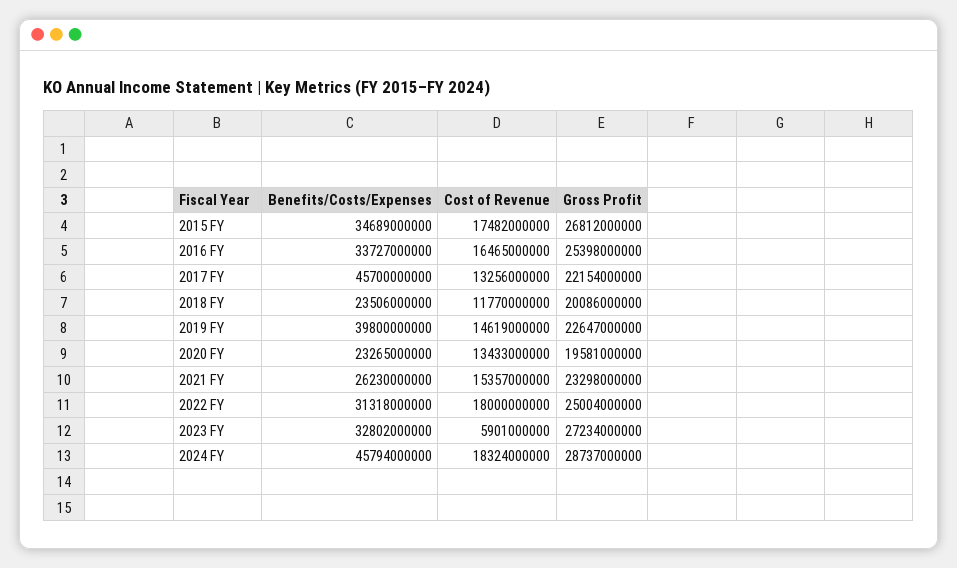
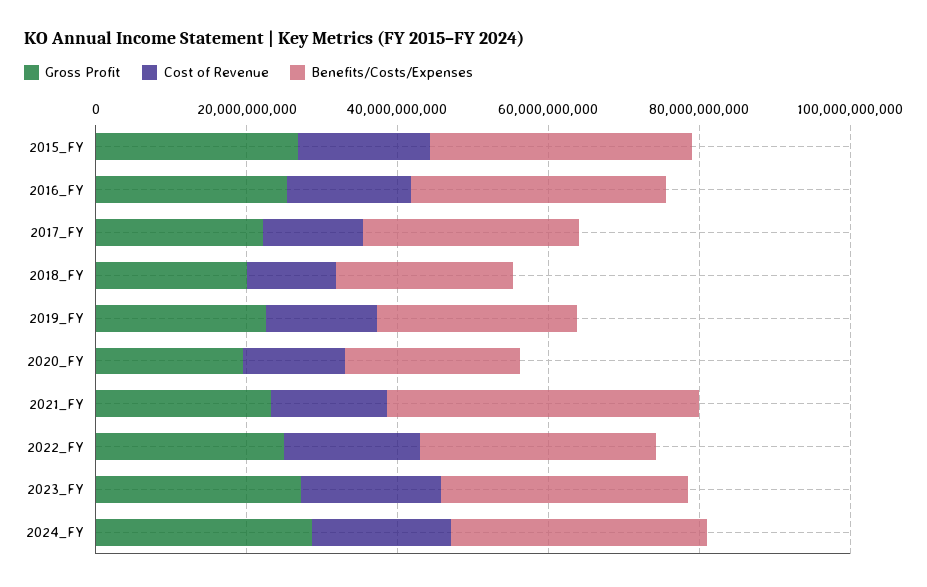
  {
    "Benefits/Costs/Expenses": {
      "2015 FY": 34689000000,
      "2016 FY": 33727000000,
-     "2017 FY": 45700000000,
+     "2017 FY": 30000000000,
      "2018 FY": 23506000000,
-     "2019 FY": 39800000000,
+     "2019 FY": 25000000000,
      "2020 FY": 23265000000,
-     "2021 FY": 26230000000,
+     "2021 FY": 40000000000,
      "2022 FY": 31318000000,
      "2023 FY": 32802000000,
-     "2024 FY": 45794000000
+     "2024 FY": 35000000000
    },
    "Cost of Revenue": {
      "2015 FY": 17482000000,
      "2016 FY": 16465000000,
      "2017 FY": 13256000000,
      "2018 FY": 11770000000,
      "2019 FY": 14619000000,
      "2020 FY": 13433000000,
      "2021 FY": 15357000000,
      "2022 FY": 18000000000,
-     "2023 FY": 5901000000,
+     "2023 FY": 20000000000,
      "2024 FY": 18324000000
    },
    "Gross Profit": {
      "2015 FY": 26812000000,
      "2016 FY": 25398000000,
      "2017 FY": 22154000000,
      "2018 FY": 20086000000,
      "2019 FY": 22647000000,
      "2020 FY": 19581000000,
      "2021 FY": 23298000000,
      "2022 FY": 25004000000,
      "2023 FY": 27234000000,
      "2024 FY": 28737000000
    }
  }

